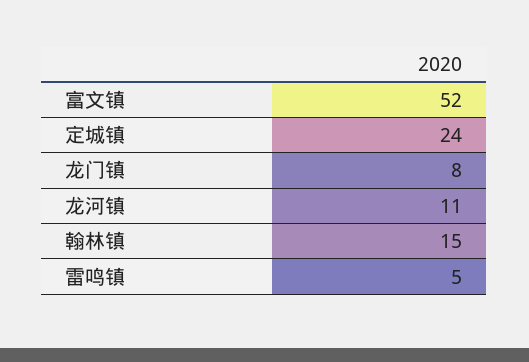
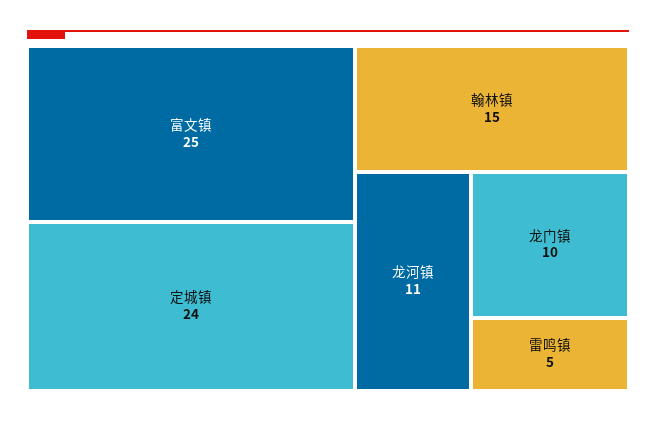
  {
-   "富文镇": 52,
+   "富文镇": 25,
    "定城镇": 24,
-   "龙门镇": 8,
+   "龙门镇": 10,
    "龙河镇": 11,
    "翰林镇": 15,
    "雷鸣镇": 5
  }

